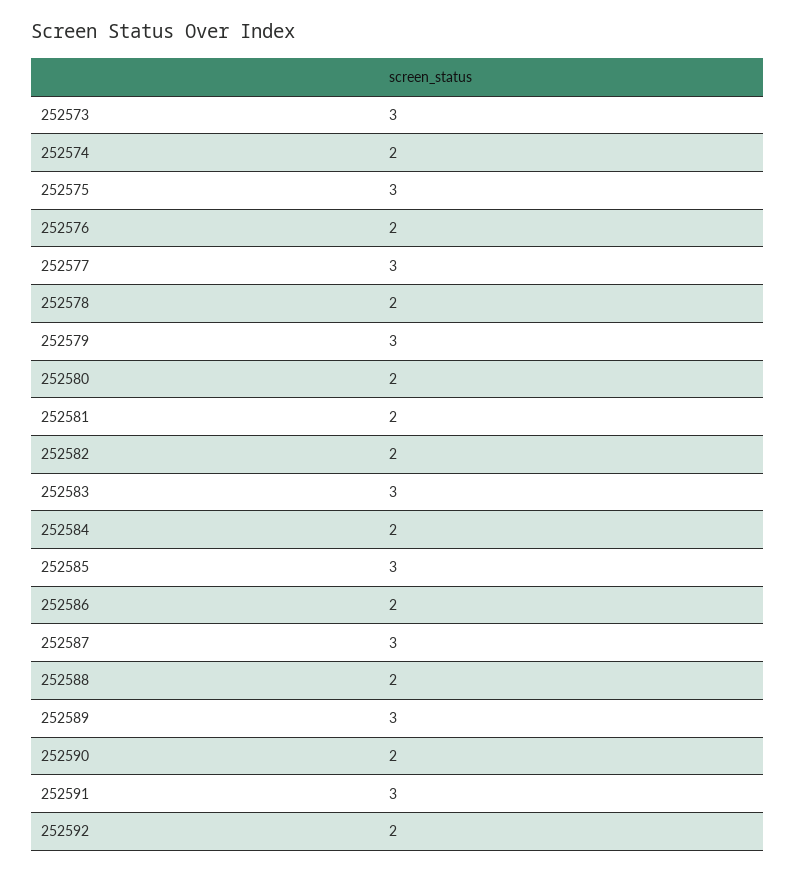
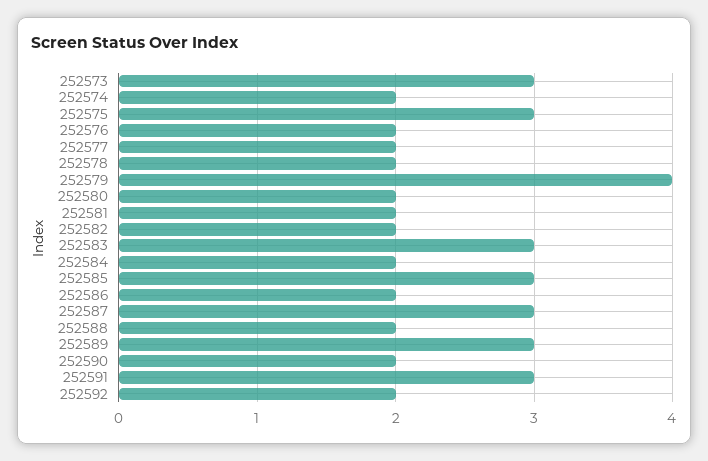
  {
    "252573": 3,
    "252574": 2,
    "252575": 3,
    "252576": 2,
-   "252577": 3,
+   "252577": 2,
    "252578": 2,
-   "252579": 3,
+   "252579": 4,
    "252580": 2,
    "252581": 2,
    "252582": 2,
    "252583": 3,
    "252584": 2,
    "252585": 3,
    "252586": 2,
    "252587": 3,
    "252588": 2,
    "252589": 3,
    "252590": 2,
    "252591": 3,
    "252592": 2
  }

